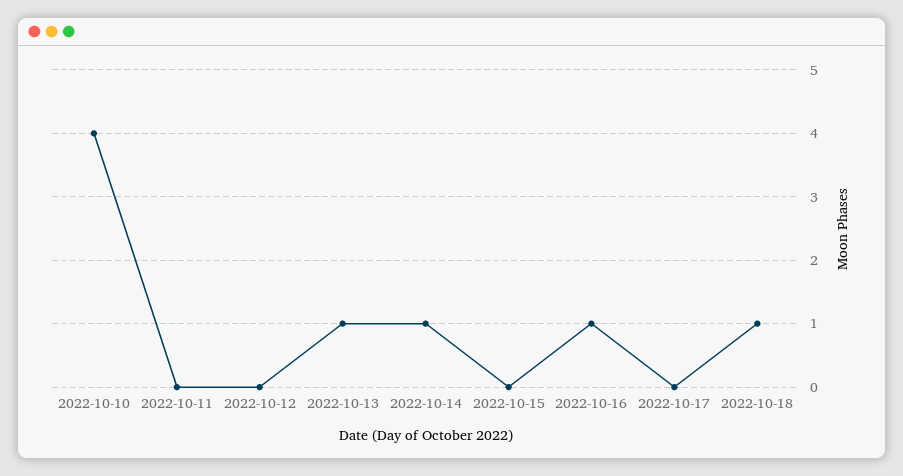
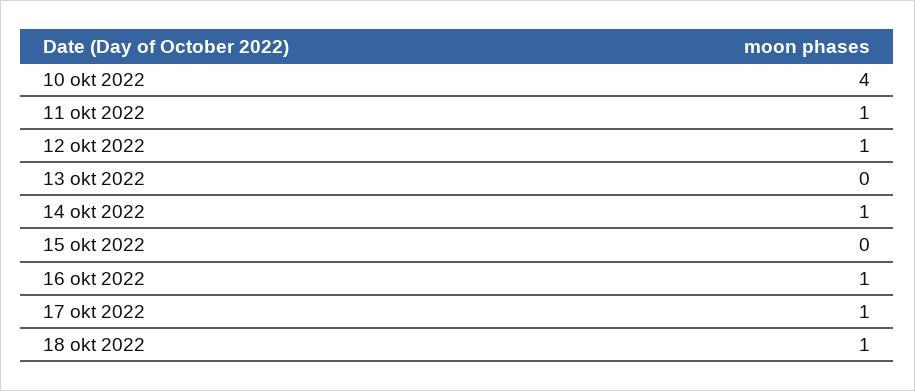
  {
    "2022-10-10": 4,
-   "2022-10-11": 0,
+   "2022-10-11": 1,
-   "2022-10-12": 0,
+   "2022-10-12": 1,
-   "2022-10-13": 1,
+   "2022-10-13": 0,
    "2022-10-14": 1,
    "2022-10-15": 0,
    "2022-10-16": 1,
-   "2022-10-17": 0,
+   "2022-10-17": 1,
    "2022-10-18": 1
  }

